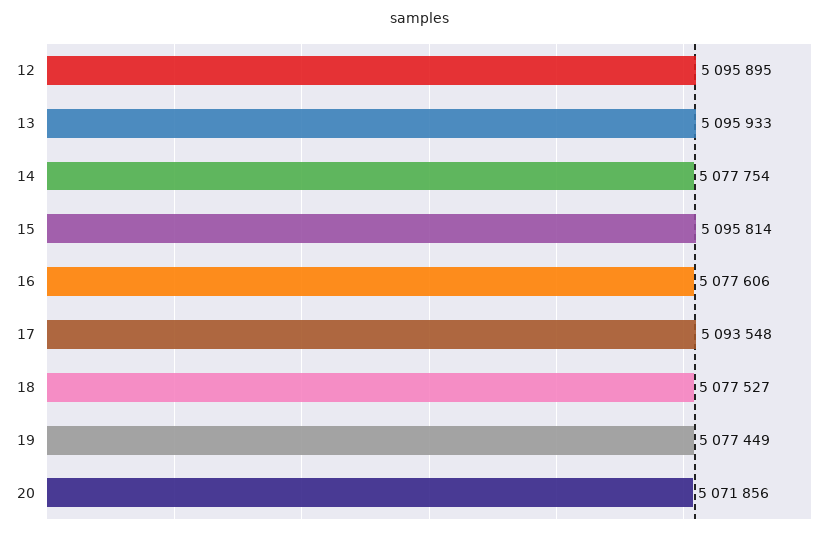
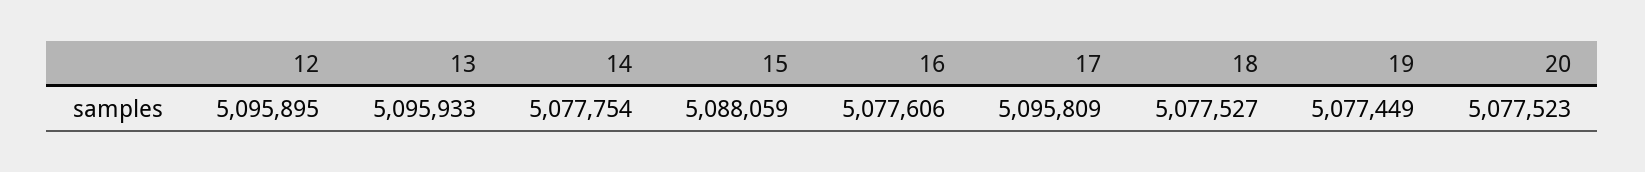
  {
    "12": 5095895,
    "13": 5095933,
    "14": 5077754,
-   "15": 5095814,
+   "15": 5088059,
    "16": 5077606,
-   "17": 5093548,
+   "17": 5095809,
    "18": 5077527,
    "19": 5077449,
-   "20": 5071856
+   "20": 5077523
  }

